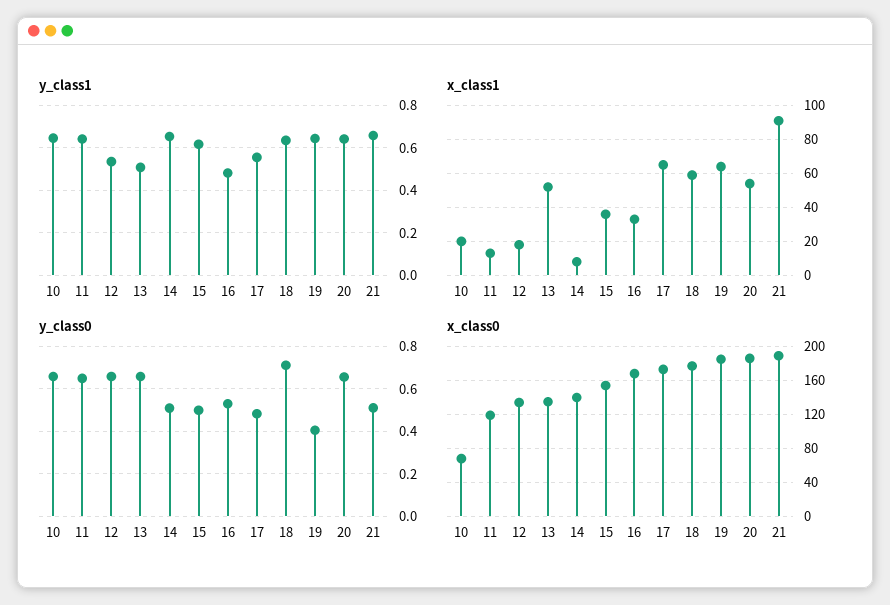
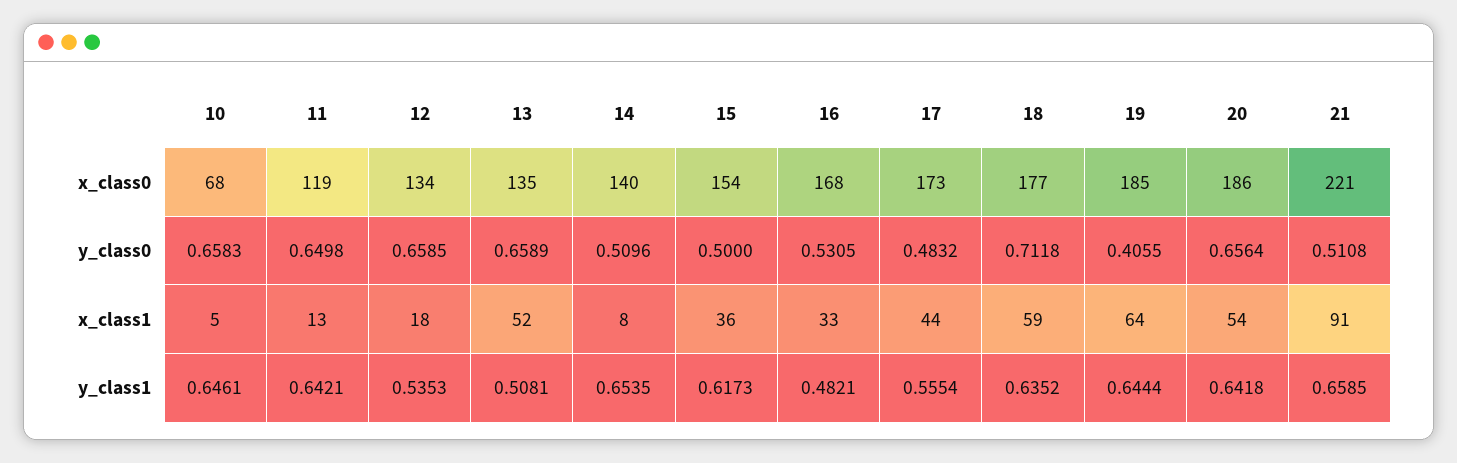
  {
    "y_class1": {
      "10": 0.6461,
      "11": 0.6421,
      "12": 0.5353,
      "13": 0.5081,
      "14": 0.6535,
      "15": 0.6173,
      "16": 0.4821,
      "17": 0.5554,
      "18": 0.6352,
      "19": 0.6444,
      "20": 0.6418,
      "21": 0.6585
    },
    "x_class1": {
-     "10": 20,
+     "10": 5,
      "11": 13,
      "12": 18,
      "13": 52,
      "14": 8,
      "15": 36,
      "16": 33,
-     "17": 65,
+     "17": 44,
      "18": 59,
      "19": 64,
      "20": 54,
      "21": 91
    },
    "y_class0": {
      "10": 0.6583,
      "11": 0.6498,
      "12": 0.6585,
      "13": 0.6589,
      "14": 0.5096,
      "15": 0.5,
      "16": 0.5305,
      "17": 0.4832,
      "18": 0.7118,
      "19": 0.4055,
      "20": 0.6564,
      "21": 0.5108
    },
    "x_class0": {
      "10": 68,
      "11": 119,
      "12": 134,
      "13": 135,
      "14": 140,
      "15": 154,
      "16": 168,
      "17": 173,
      "18": 177,
      "19": 185,
      "20": 186,
-     "21": 190
+     "21": 221
    }
  }

